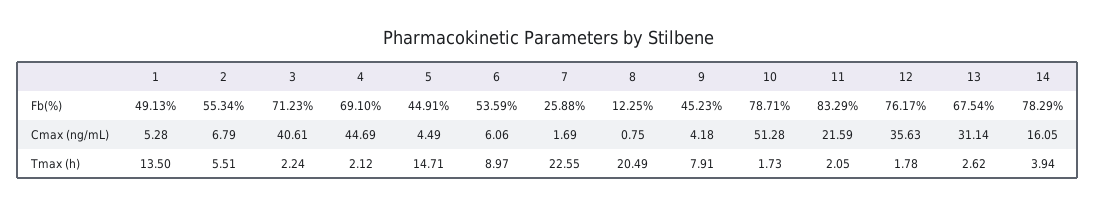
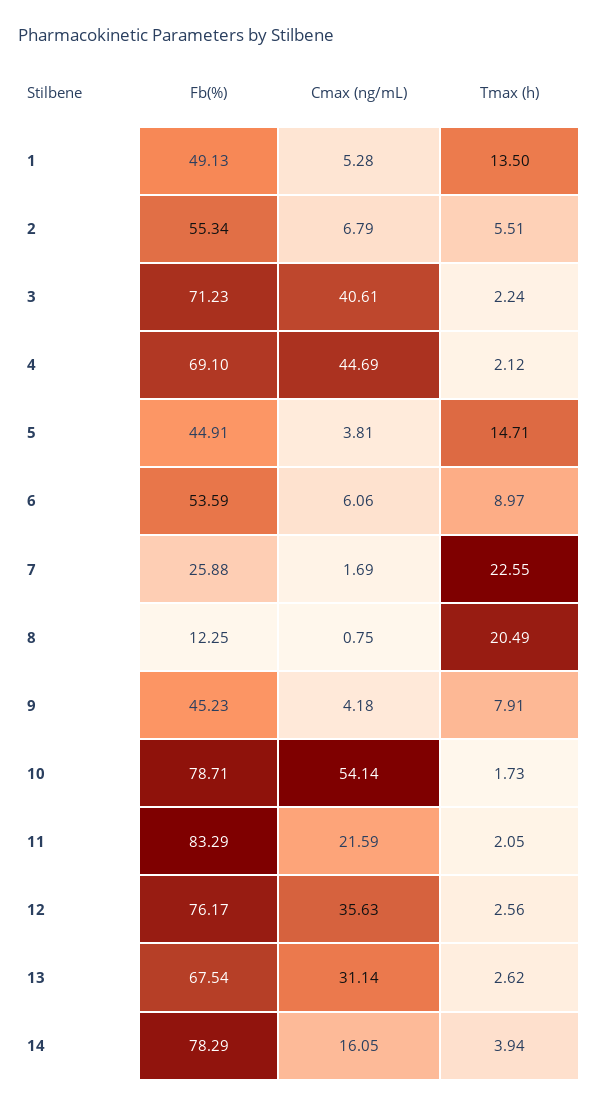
  {
    "1": {
      "Fb(%)": 49.13,
      "Cmax (ng/mL)": 5.28,
      "Tmax (h)": 13.5
    },
    "2": {
      "Fb(%)": 55.34,
      "Cmax (ng/mL)": 6.79,
      "Tmax (h)": 5.51
    },
    "3": {
      "Fb(%)": 71.23,
      "Cmax (ng/mL)": 40.61,
      "Tmax (h)": 2.24
    },
    "4": {
      "Fb(%)": 69.1,
      "Cmax (ng/mL)": 44.69,
      "Tmax (h)": 2.12
    },
    "5": {
      "Fb(%)": 44.91,
-     "Cmax (ng/mL)": 4.49,
+     "Cmax (ng/mL)": 3.81,
      "Tmax (h)": 14.71
    },
    "6": {
      "Fb(%)": 53.59,
      "Cmax (ng/mL)": 6.06,
      "Tmax (h)": 8.97
    },
    "7": {
      "Fb(%)": 25.88,
      "Cmax (ng/mL)": 1.69,
      "Tmax (h)": 22.55
    },
    "8": {
      "Fb(%)": 12.25,
      "Cmax (ng/mL)": 0.75,
      "Tmax (h)": 20.49
    },
    "9": {
      "Fb(%)": 45.23,
      "Cmax (ng/mL)": 4.18,
      "Tmax (h)": 7.91
    },
    "10": {
      "Fb(%)": 78.71,
-     "Cmax (ng/mL)": 51.28,
+     "Cmax (ng/mL)": 54.14,
      "Tmax (h)": 1.73
    },
    "11": {
      "Fb(%)": 83.29,
      "Cmax (ng/mL)": 21.59,
      "Tmax (h)": 2.05
    },
    "12": {
      "Fb(%)": 76.17,
      "Cmax (ng/mL)": 35.63,
-     "Tmax (h)": 1.78
+     "Tmax (h)": 2.56
    },
    "13": {
      "Fb(%)": 67.54,
      "Cmax (ng/mL)": 31.14,
      "Tmax (h)": 2.62
    },
    "14": {
      "Fb(%)": 78.29,
      "Cmax (ng/mL)": 16.05,
      "Tmax (h)": 3.94
    }
  }

